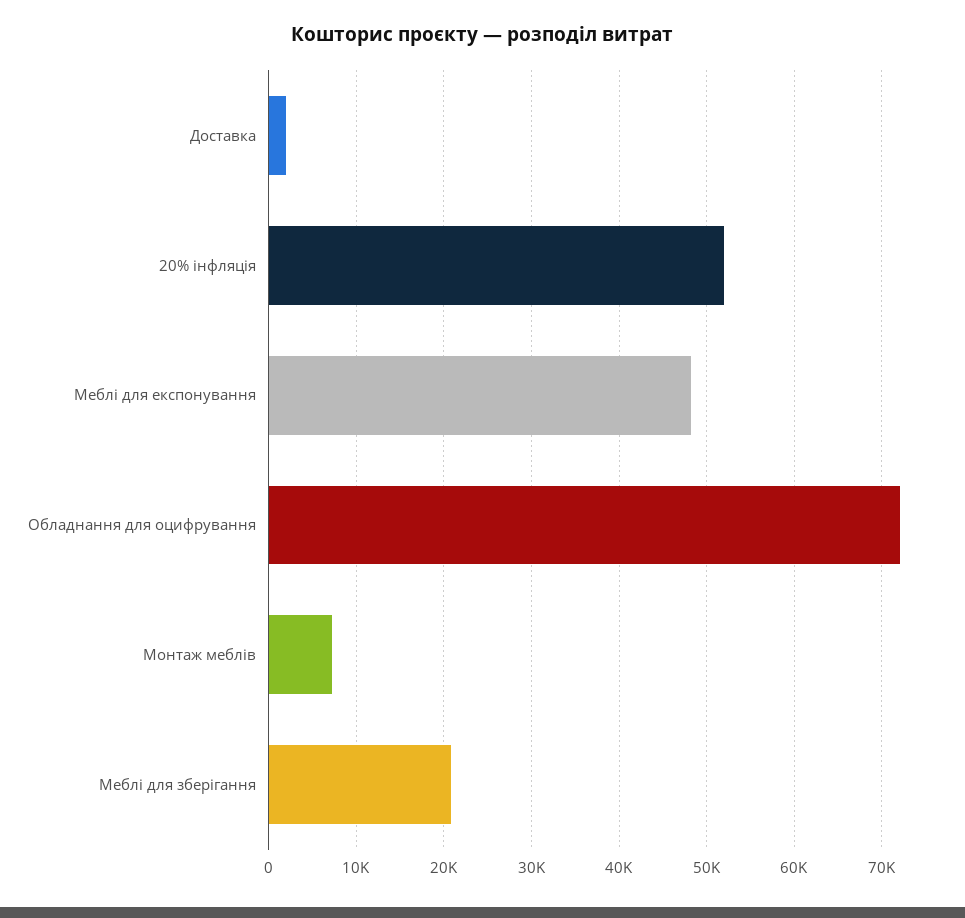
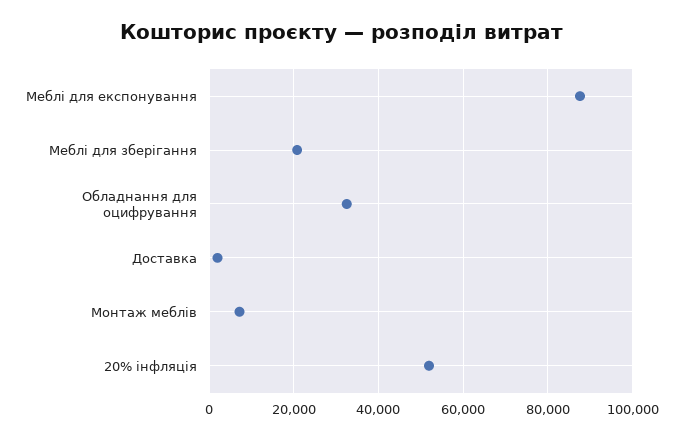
  {
    "Доставка": 2000,
    "20% інфляція": 52000,
-   "Меблі для експонування": 48000,
+   "Меблі для експонування": 88000,
-   "Обладнання для оцифрування": 72000,
+   "Обладнання для оцифрування": 32000,
    "Монтаж меблів": 7000,
    "Меблі для зберігання": 21000
  }

